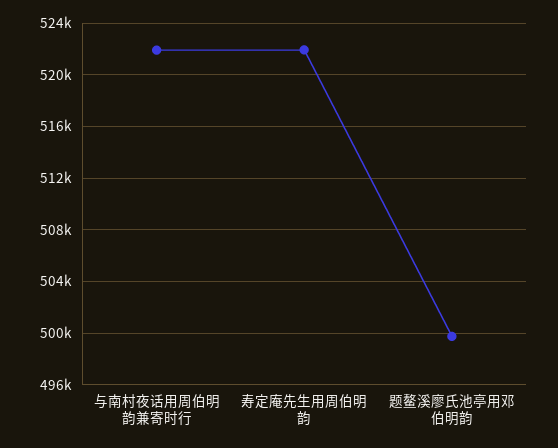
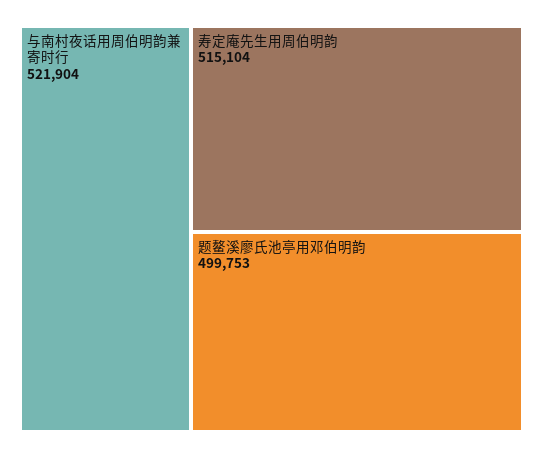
  {
    "与南村夜话用周伯明韵兼寄时行": 521904,
-   "寿定庵先生用周伯明韵": 522000,
+   "寿定庵先生用周伯明韵": 515104,
    "题鳌溪廖氏池亭用邓伯明韵": 499753
  }

